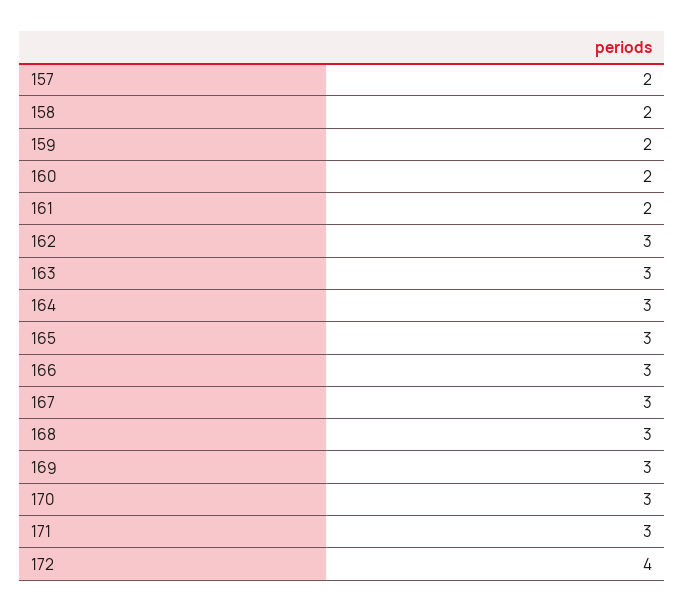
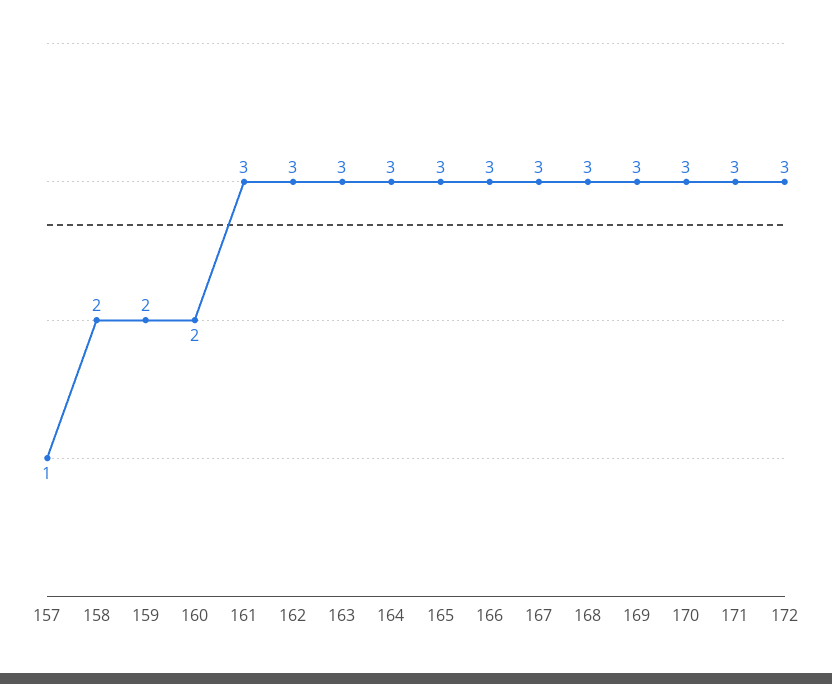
  {
-   "157": 2,
+   "157": 1,
    "158": 2,
    "159": 2,
    "160": 2,
-   "161": 2,
+   "161": 3,
    "162": 3,
    "163": 3,
    "164": 3,
    "165": 3,
    "166": 3,
    "167": 3,
    "168": 3,
    "169": 3,
    "170": 3,
    "171": 3,
-   "172": 4
+   "172": 3
  }

